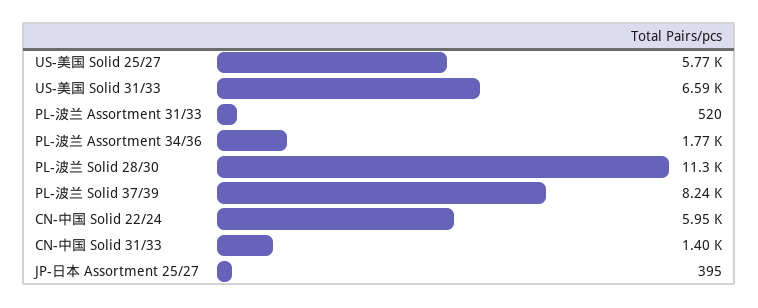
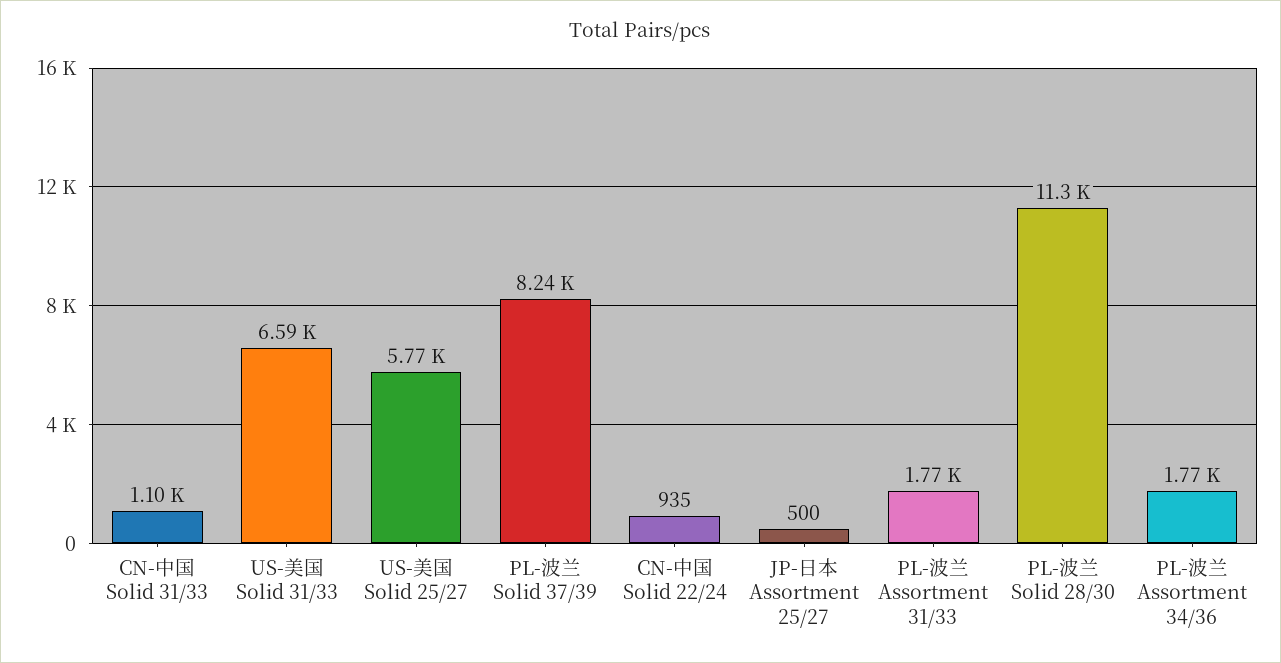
  {
    "US-美国 Solid 25/27": 5770,
    "US-美国 Solid 31/33": 6590,
-   "PL-波兰 Assortment 31/33": 520,
+   "PL-波兰 Assortment 31/33": 1770,
    "PL-波兰 Assortment 34/36": 1770,
    "PL-波兰 Solid 28/30": 11300,
    "PL-波兰 Solid 37/39": 8240,
-   "CN-中国 Solid 22/24": 5950,
+   "CN-中国 Solid 22/24": 935,
-   "CN-中国 Solid 31/33": 1400,
+   "CN-中国 Solid 31/33": 1100,
-   "JP-日本 Assortment 25/27": 395
+   "JP-日本 Assortment 25/27": 500
  }

